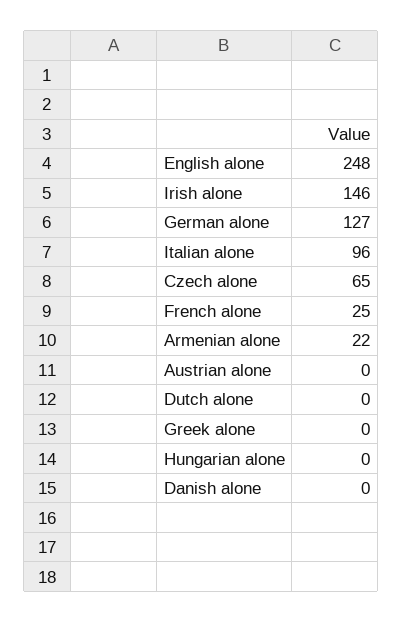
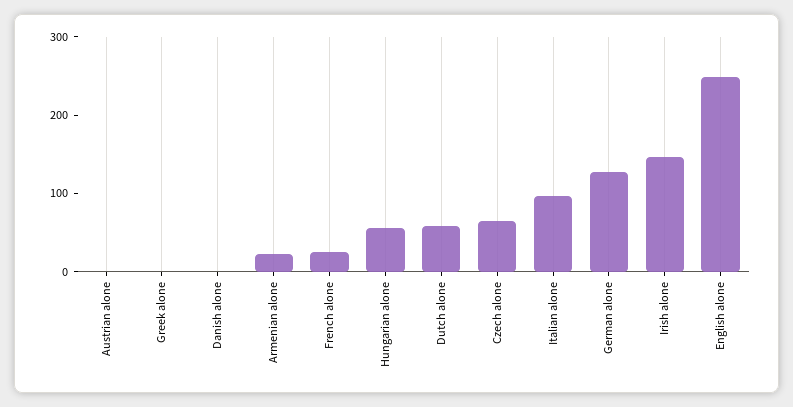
  {
    "English alone": 248,
    "Irish alone": 146,
    "German alone": 127,
    "Italian alone": 96,
    "Czech alone": 65,
    "French alone": 25,
    "Armenian alone": 22,
    "Austrian alone": 0,
-   "Dutch alone": 0,
+   "Dutch alone": 60,
    "Greek alone": 0,
-   "Hungarian alone": 0,
+   "Hungarian alone": 60,
    "Danish alone": 0
  }

